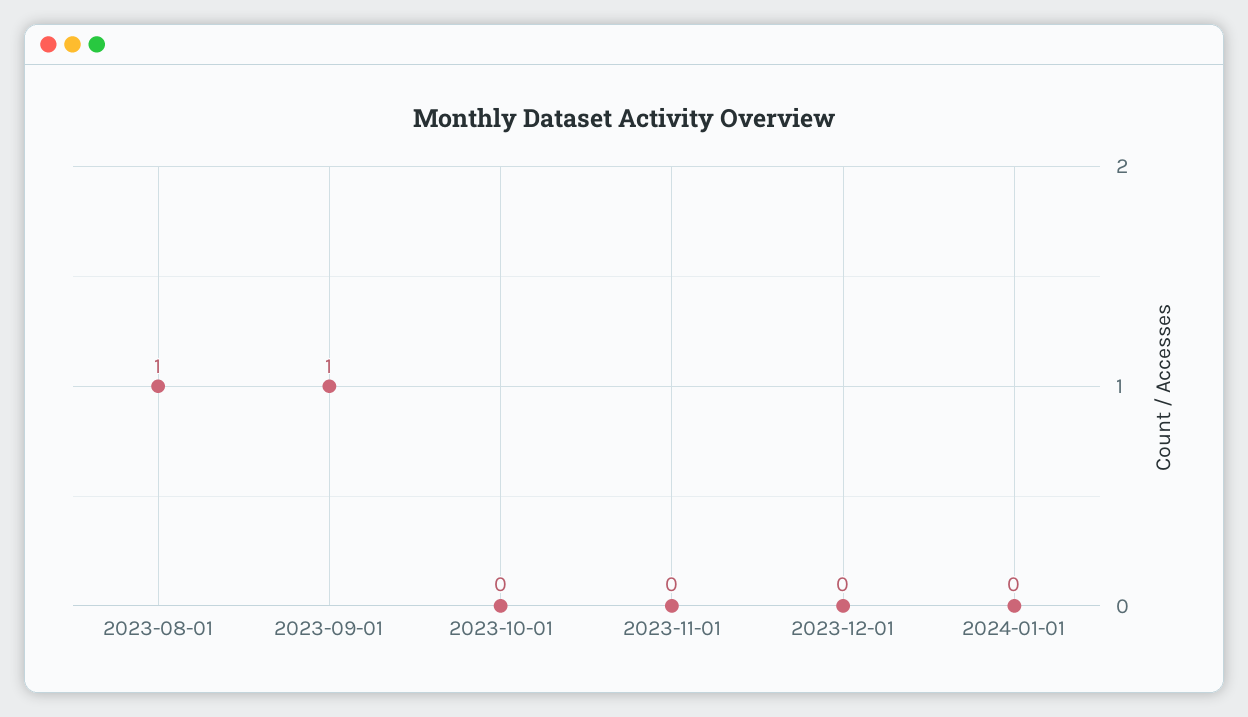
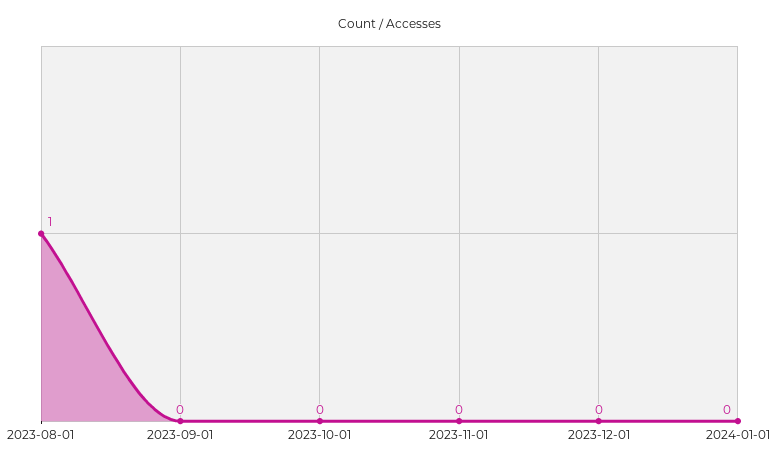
  {
    "2023-08-01": 1,
-   "2023-09-01": 1,
+   "2023-09-01": 0,
    "2023-10-01": 0,
    "2023-11-01": 0,
    "2023-12-01": 0,
    "2024-01-01": 0
  }

